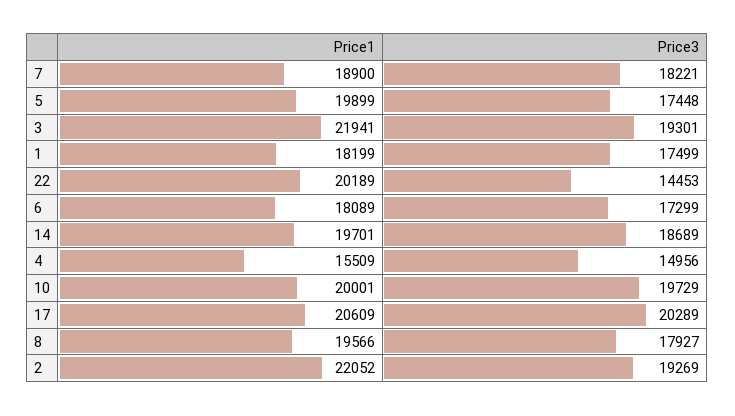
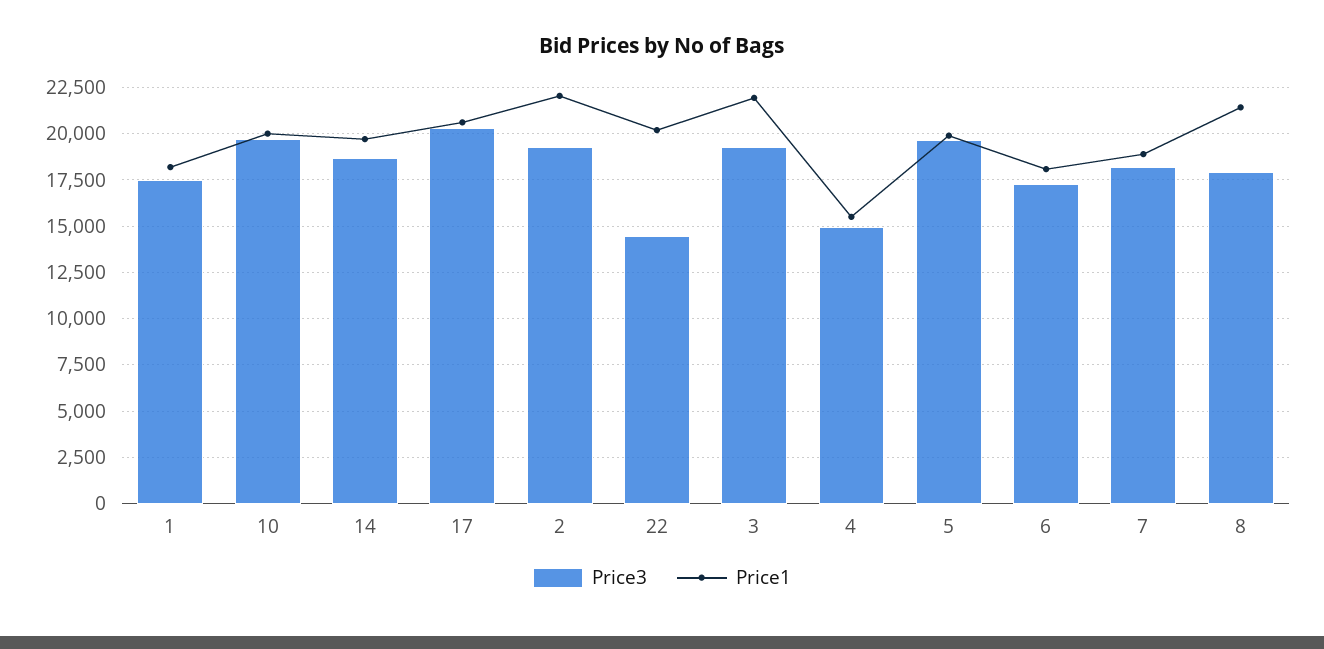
  {
    "Price1": {
      "7": 18900,
      "5": 19899,
      "3": 21941,
      "1": 18199,
      "22": 20189,
      "6": 18089,
      "14": 19701,
      "4": 15509,
      "10": 20001,
      "17": 20609,
-     "8": 19566,
+     "8": 21500,
      "2": 22052
    },
    "Price3": {
      "7": 18221,
-     "5": 17448,
+     "5": 19500,
      "3": 19301,
      "1": 17499,
      "22": 14453,
      "6": 17299,
      "14": 18689,
      "4": 14956,
      "10": 19729,
      "17": 20289,
      "8": 17927,
      "2": 19269
    }
  }

